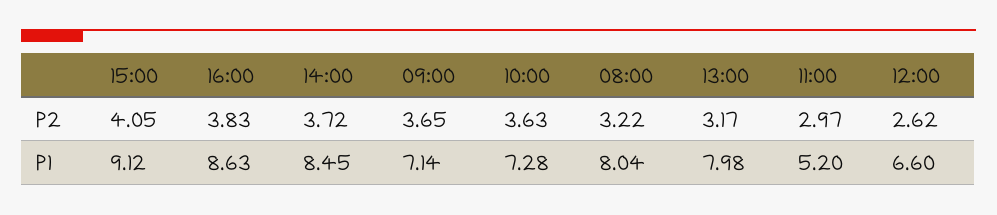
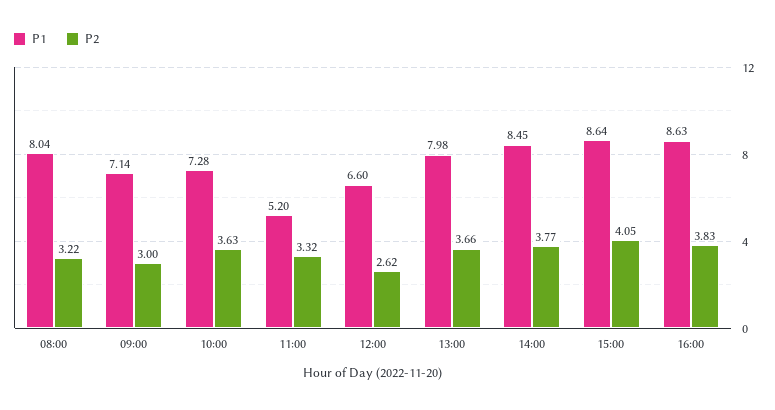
  {
    "P2": {
      "15:00": 4.05,
      "16:00": 3.83,
-     "14:00": 3.72,
+     "14:00": 3.77,
-     "09:00": 3.65,
+     "09:00": 3,
      "10:00": 3.63,
      "08:00": 3.22,
-     "13:00": 3.17,
+     "13:00": 3.66,
-     "11:00": 2.97,
+     "11:00": 3.32,
      "12:00": 2.62
    },
    "P1": {
-     "15:00": 9.12,
+     "15:00": 8.64,
      "16:00": 8.63,
      "14:00": 8.45,
      "09:00": 7.14,
      "10:00": 7.28,
      "08:00": 8.04,
      "13:00": 7.98,
      "11:00": 5.2,
      "12:00": 6.6
    }
  }

